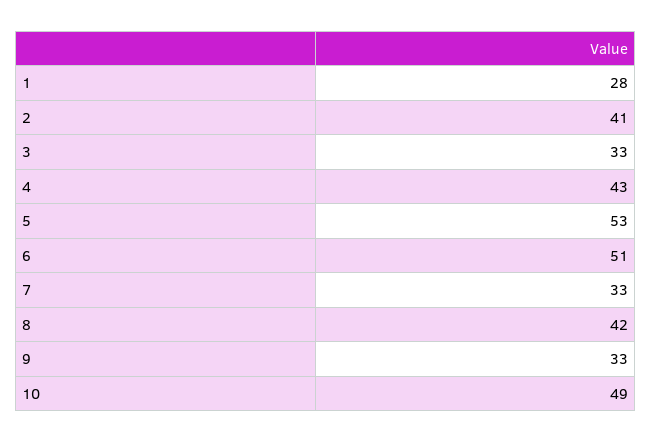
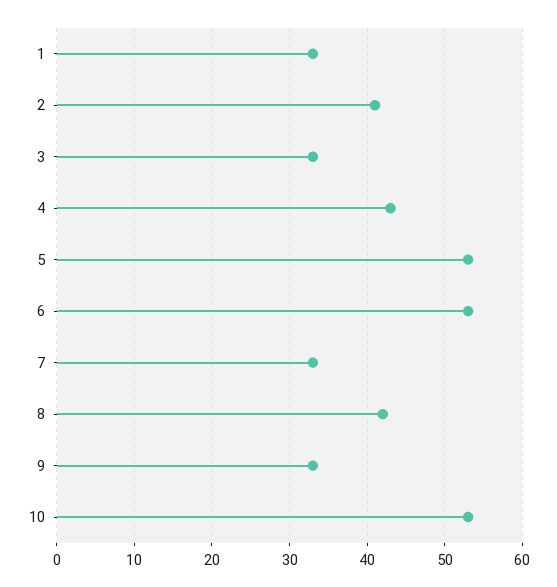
  {
-   "1": 28,
+   "1": 33,
    "2": 41,
    "3": 33,
    "4": 43,
    "5": 53,
-   "6": 51,
+   "6": 53,
    "7": 33,
    "8": 42,
    "9": 33,
-   "10": 49
+   "10": 53
  }

